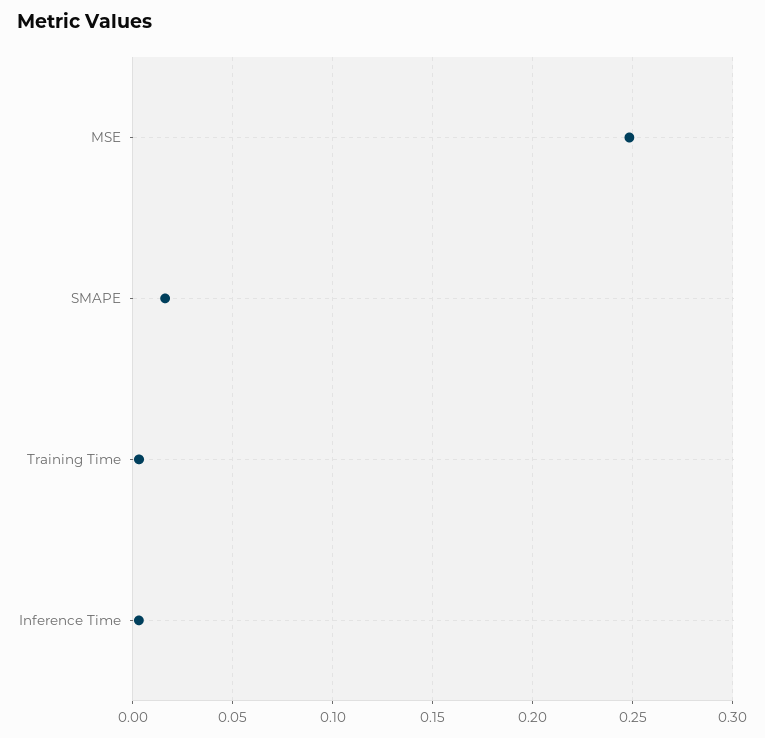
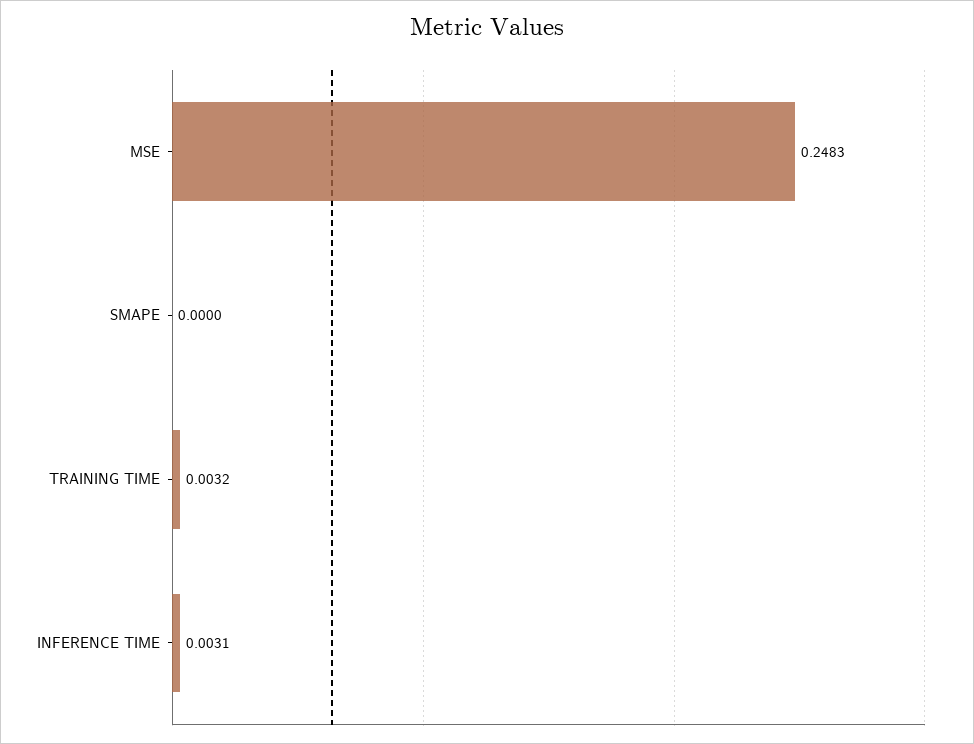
  {
    "MSE": 0.2483,
-   "SMAPE": 0.015,
+   "SMAPE": 0,
    "Training Time": 0.0032,
    "Inference Time": 0.0031
  }

